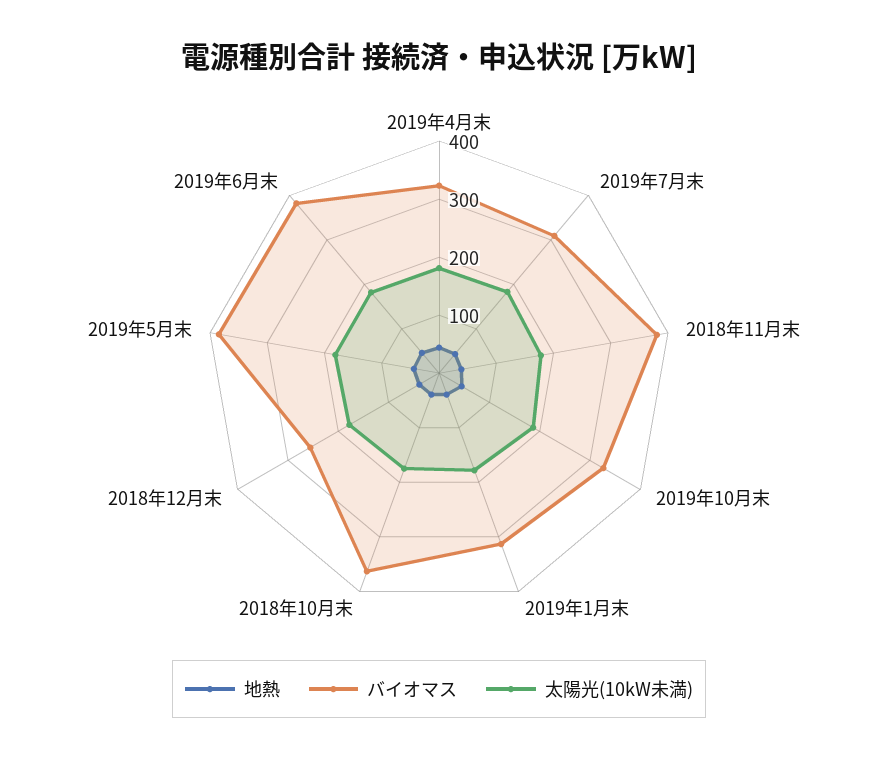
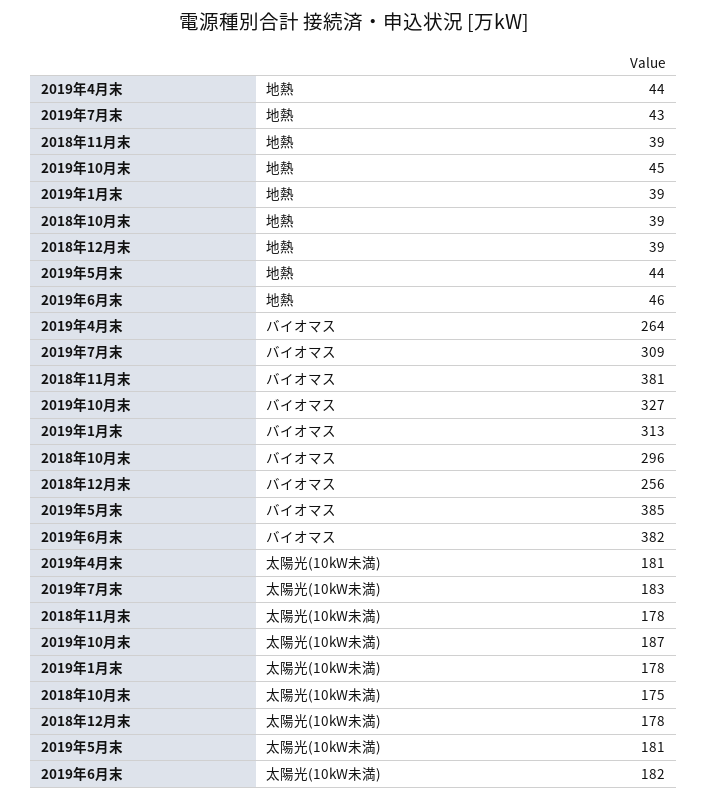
  {
    "地熱": {
      "2019年4月末": 44,
      "2019年7月末": 43,
      "2018年11月末": 39,
      "2019年10月末": 45,
      "2019年1月末": 39,
      "2018年10月末": 39,
      "2018年12月末": 39,
      "2019年5月末": 44,
      "2019年6月末": 46
    },
    "バイオマス": {
-     "2019年4月末": 320,
+     "2019年4月末": 264,
      "2019年7月末": 309,
      "2018年11月末": 381,
      "2019年10月末": 327,
      "2019年1月末": 313,
-     "2018年10月末": 360,
+     "2018年10月末": 296,
      "2018年12月末": 256,
      "2019年5月末": 385,
      "2019年6月末": 382
    },
    "太陽光(10kW未満)": {
      "2019年4月末": 181,
      "2019年7月末": 183,
      "2018年11月末": 178,
      "2019年10月末": 187,
      "2019年1月末": 178,
      "2018年10月末": 175,
      "2018年12月末": 178,
      "2019年5月末": 181,
      "2019年6月末": 182
    }
  }

